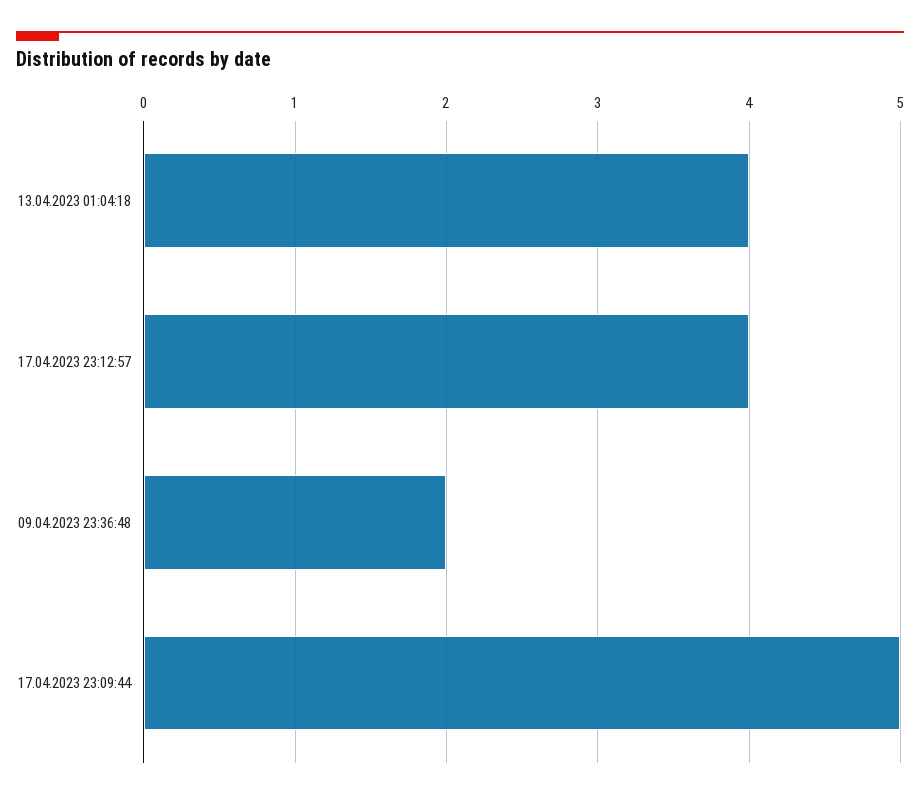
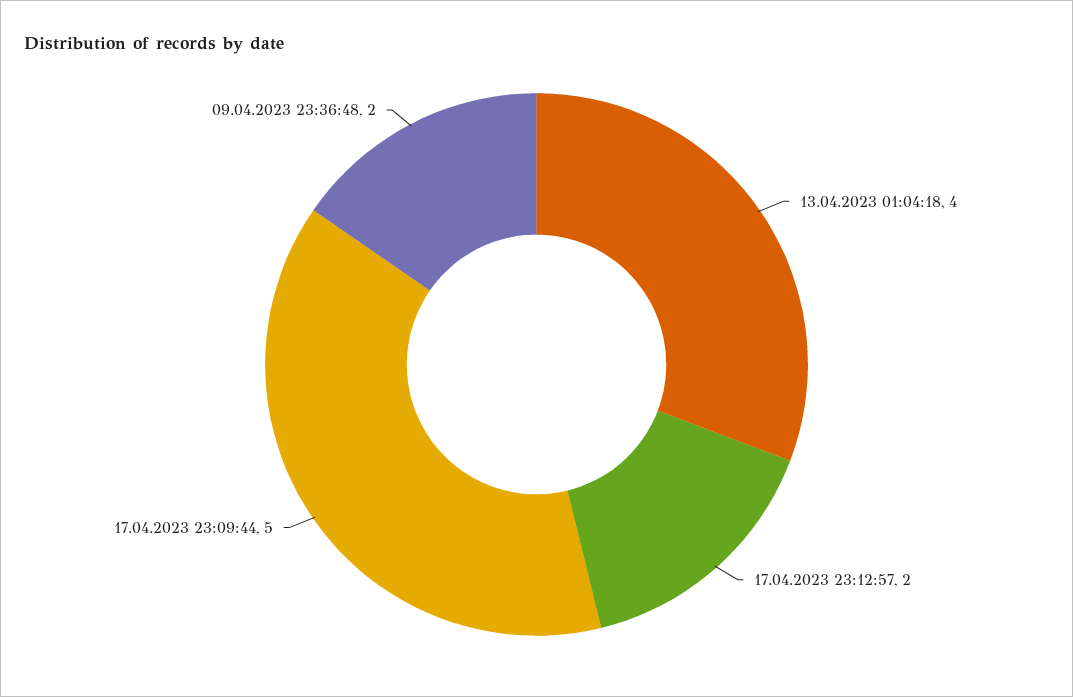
  {
    "13.04.2023 01:04:18": 4,
-   "17.04.2023 23:12:57": 4,
+   "17.04.2023 23:12:57": 2,
    "09.04.2023 23:36:48": 2,
    "17.04.2023 23:09:44": 5
  }

